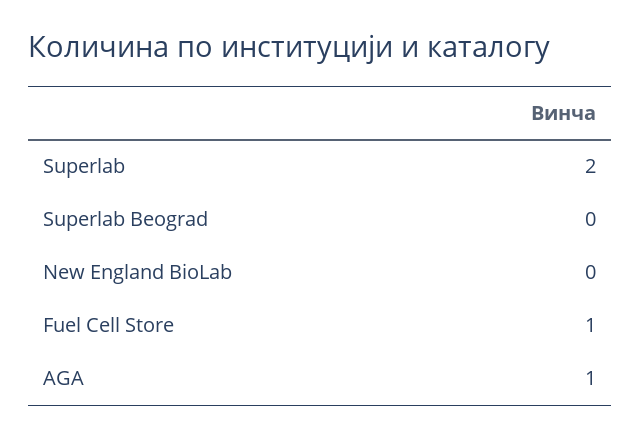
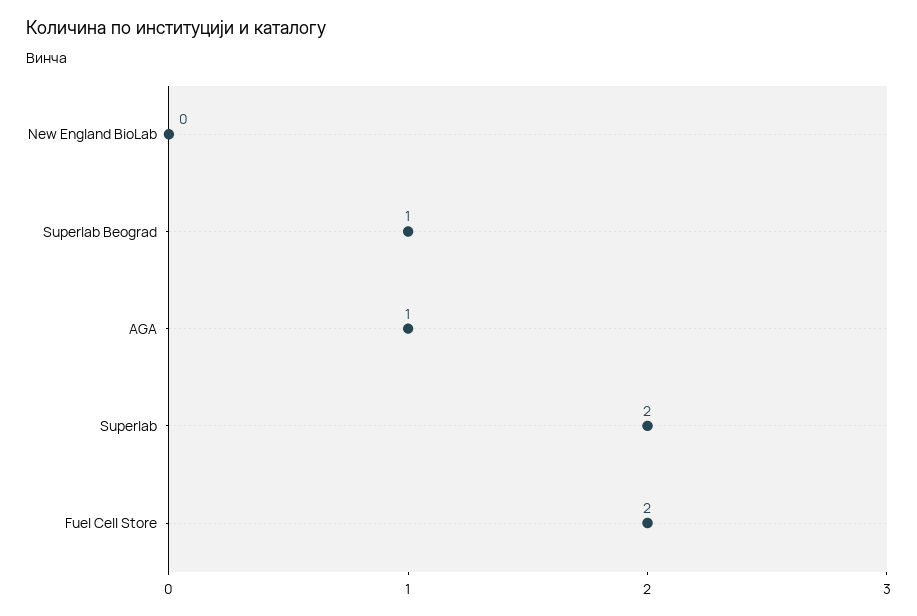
  {
    "Superlab": 2,
-   "Superlab Beograd": 0,
+   "Superlab Beograd": 1,
    "New England BioLab": 0,
-   "Fuel Cell Store": 1,
+   "Fuel Cell Store": 2,
    "AGA": 1
  }

